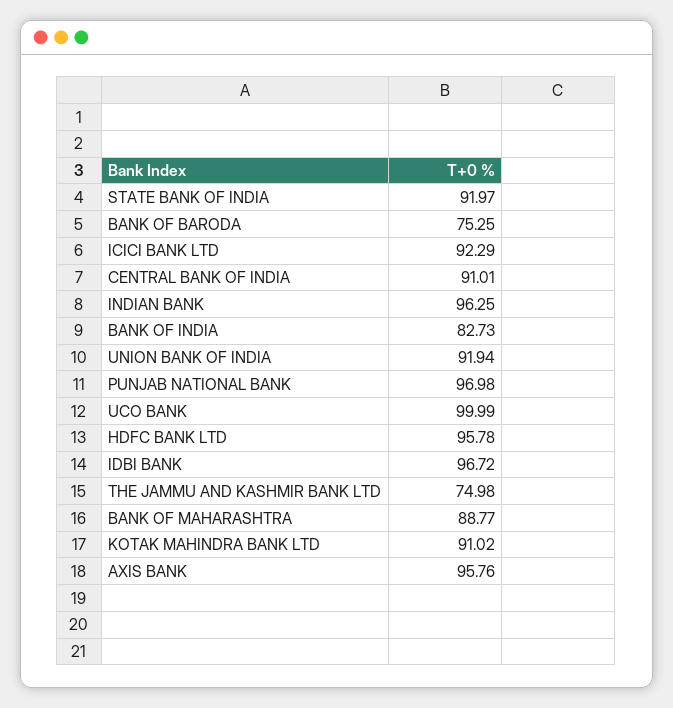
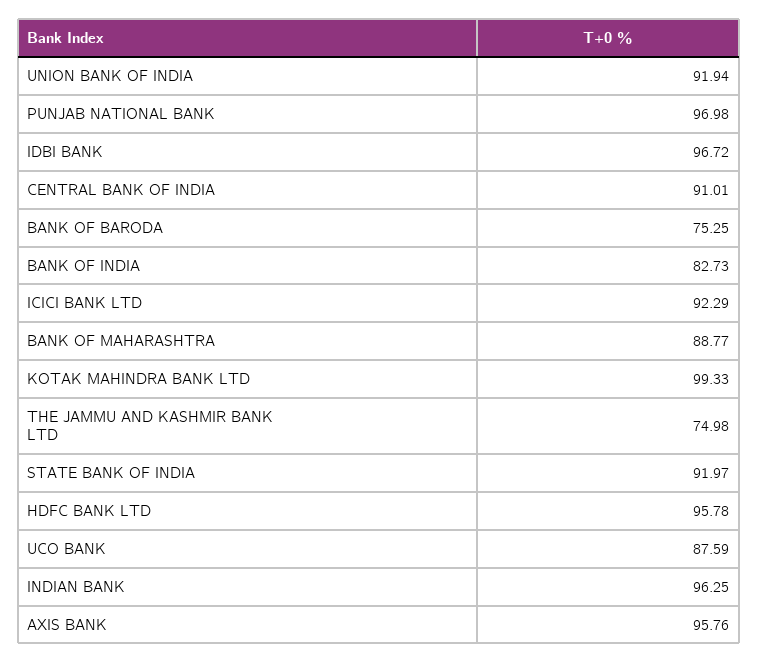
  {
    "STATE BANK OF INDIA": 91.97,
    "BANK OF BARODA": 75.25,
    "ICICI BANK LTD": 92.29,
    "CENTRAL BANK OF INDIA": 91.01,
    "INDIAN BANK": 96.25,
    "BANK OF INDIA": 82.73,
    "UNION BANK OF INDIA": 91.94,
    "PUNJAB NATIONAL BANK": 96.98,
-   "UCO BANK": 99.99,
+   "UCO BANK": 87.59,
    "HDFC BANK LTD": 95.78,
    "IDBI BANK": 96.72,
    "THE JAMMU AND KASHMIR BANK LTD": 74.98,
    "BANK OF MAHARASHTRA": 88.77,
-   "KOTAK MAHINDRA BANK LTD": 91.02,
+   "KOTAK MAHINDRA BANK LTD": 99.33,
    "AXIS BANK": 95.76
  }

